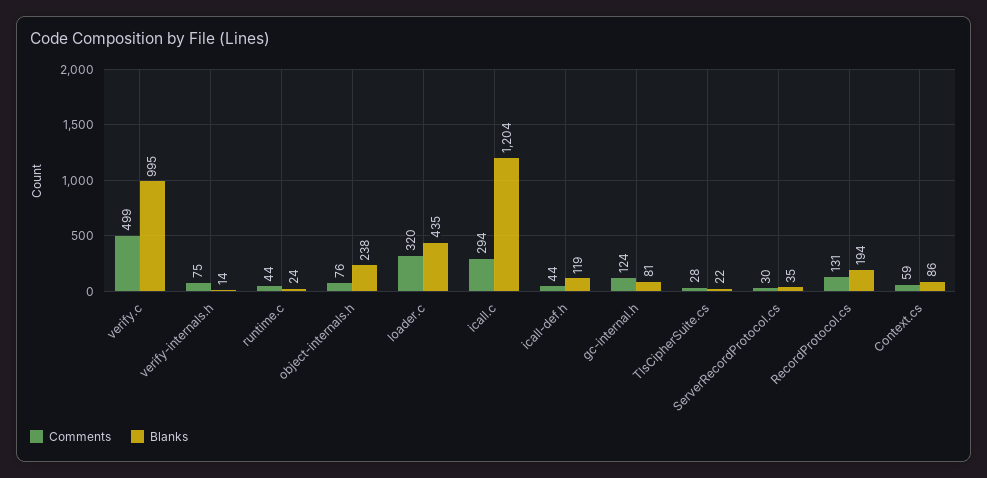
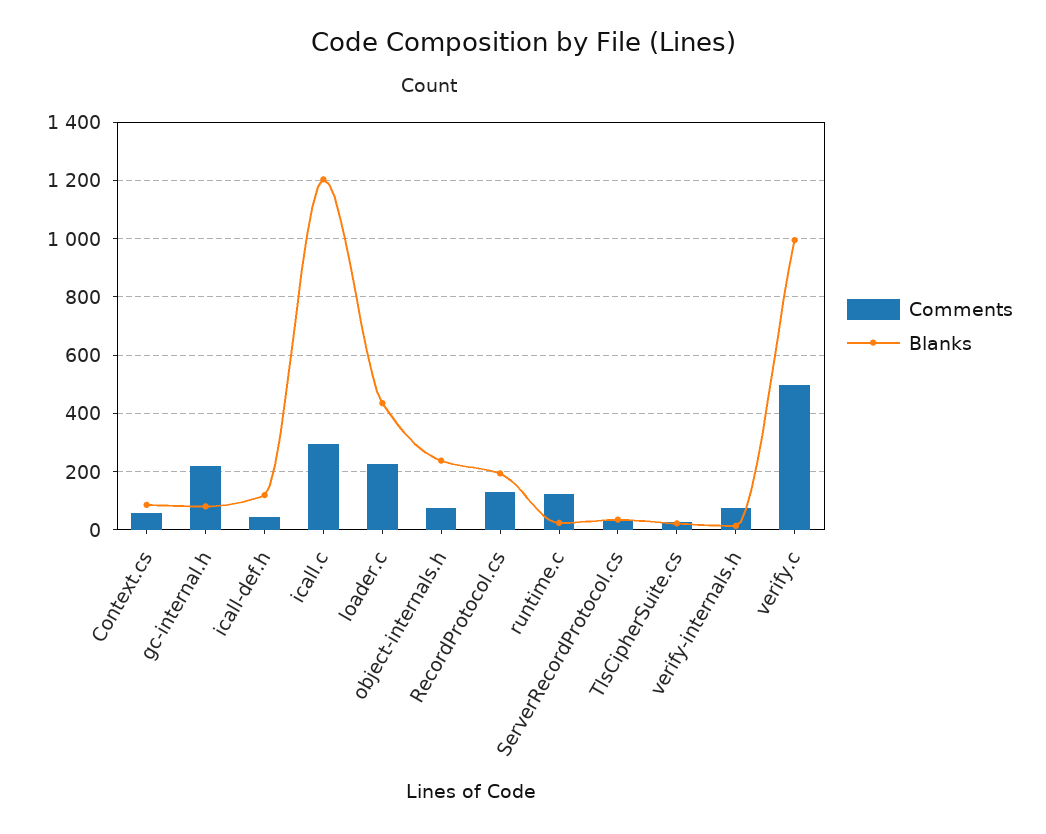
  {
    "Comments": {
      "verify.c": 499,
      "verify-internals.h": 75,
-     "runtime.c": 44,
+     "runtime.c": 125,
      "object-internals.h": 76,
-     "loader.c": 320,
+     "loader.c": 225,
      "icall.c": 294,
      "icall-def.h": 44,
-     "gc-internal.h": 124,
+     "gc-internal.h": 225,
      "TlsCipherSuite.cs": 28,
      "ServerRecordProtocol.cs": 30,
      "RecordProtocol.cs": 131,
      "Context.cs": 59
    },
    "Blanks": {
      "verify.c": 995,
      "verify-internals.h": 14,
      "runtime.c": 24,
      "object-internals.h": 238,
      "loader.c": 435,
      "icall.c": 1204,
      "icall-def.h": 119,
      "gc-internal.h": 81,
      "TlsCipherSuite.cs": 22,
      "ServerRecordProtocol.cs": 35,
      "RecordProtocol.cs": 194,
      "Context.cs": 86
    }
  }

